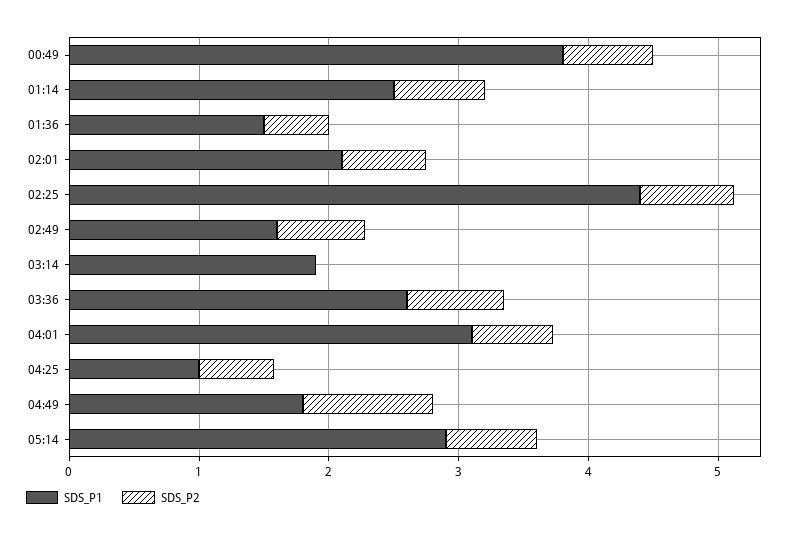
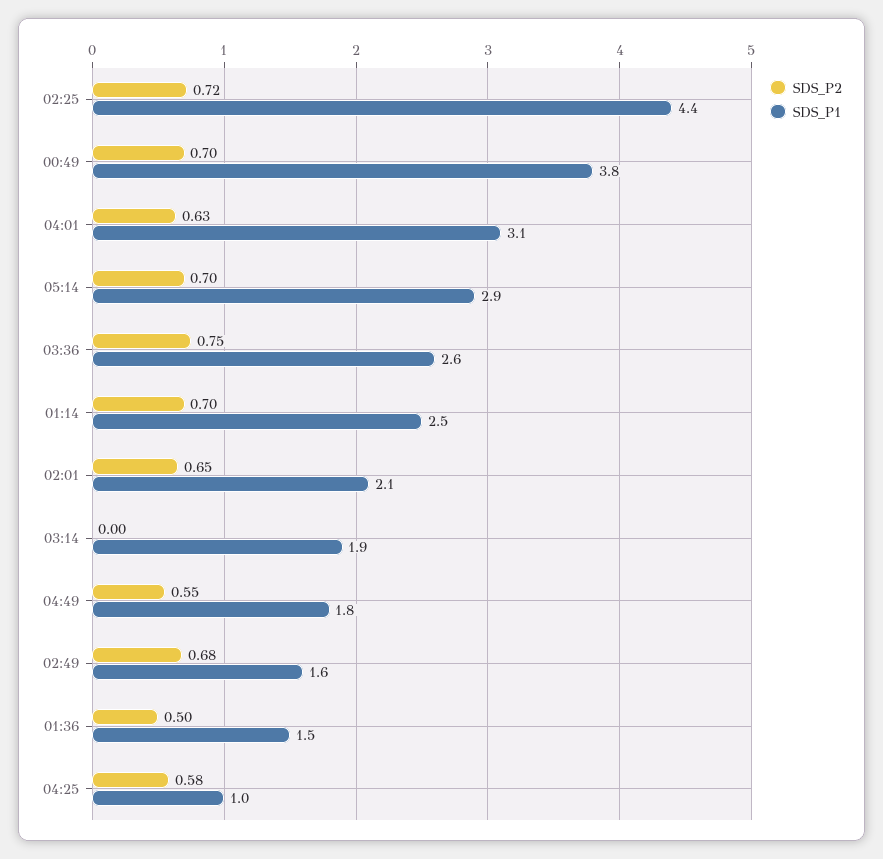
  {
    "SDS_P1": {
      "00:49": 3.8,
      "01:14": 2.5,
      "01:36": 1.5,
      "02:01": 2.1,
      "02:25": 4.4,
      "02:49": 1.6,
      "03:14": 1.9,
      "03:36": 2.6,
      "04:01": 3.1,
      "04:25": 1,
      "04:49": 1.8,
      "05:14": 2.9
    },
    "SDS_P2": {
      "00:49": 0.7,
      "01:14": 0.7,
      "01:36": 0.5,
      "02:01": 0.65,
      "02:25": 0.72,
      "02:49": 0.68,
      "03:14": 0,
      "03:36": 0.75,
      "04:01": 0.63,
      "04:25": 0.58,
-     "04:49": 1,
+     "04:49": 0.55,
      "05:14": 0.7
    }
  }

